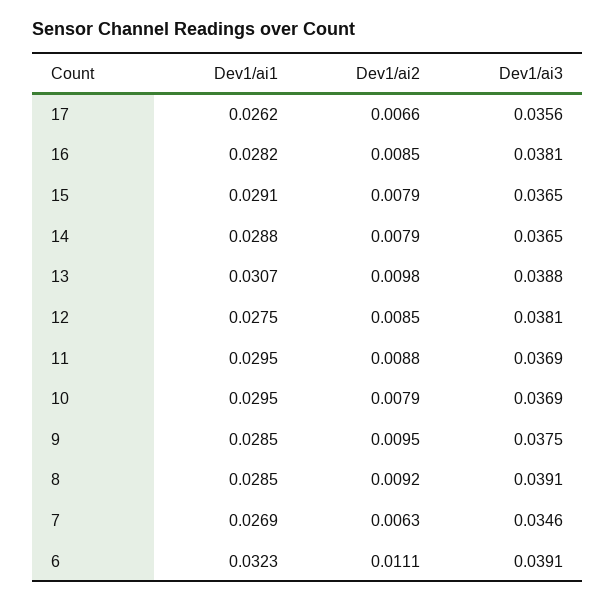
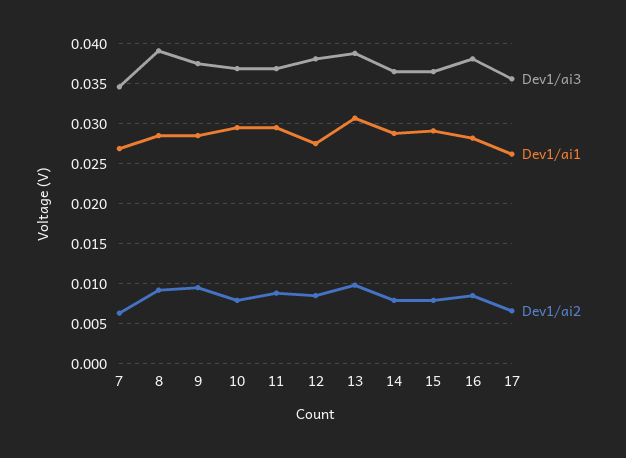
  {
    "Dev1/ai1": {
      "17": 0.0262,
      "16": 0.0282,
      "15": 0.0291,
      "14": 0.0288,
      "13": 0.0307,
      "12": 0.0275,
      "11": 0.0295,
      "10": 0.0295,
      "9": 0.0285,
      "8": 0.0285,
-     "7": 0.0269,
+     "7": 0.0269
-     "6": 0.0323
    },
    "Dev1/ai2": {
      "17": 0.0066,
      "16": 0.0085,
      "15": 0.0079,
      "14": 0.0079,
      "13": 0.0098,
      "12": 0.0085,
      "11": 0.0088,
      "10": 0.0079,
      "9": 0.0095,
      "8": 0.0092,
-     "7": 0.0063,
+     "7": 0.0063
-     "6": 0.0111
    },
    "Dev1/ai3": {
      "17": 0.0356,
      "16": 0.0381,
      "15": 0.0365,
      "14": 0.0365,
      "13": 0.0388,
      "12": 0.0381,
      "11": 0.0369,
      "10": 0.0369,
      "9": 0.0375,
      "8": 0.0391,
-     "7": 0.0346,
+     "7": 0.0346
-     "6": 0.0391
    }
  }

